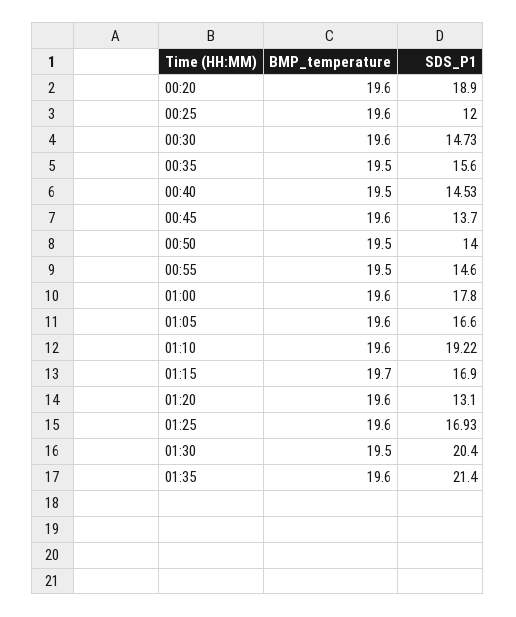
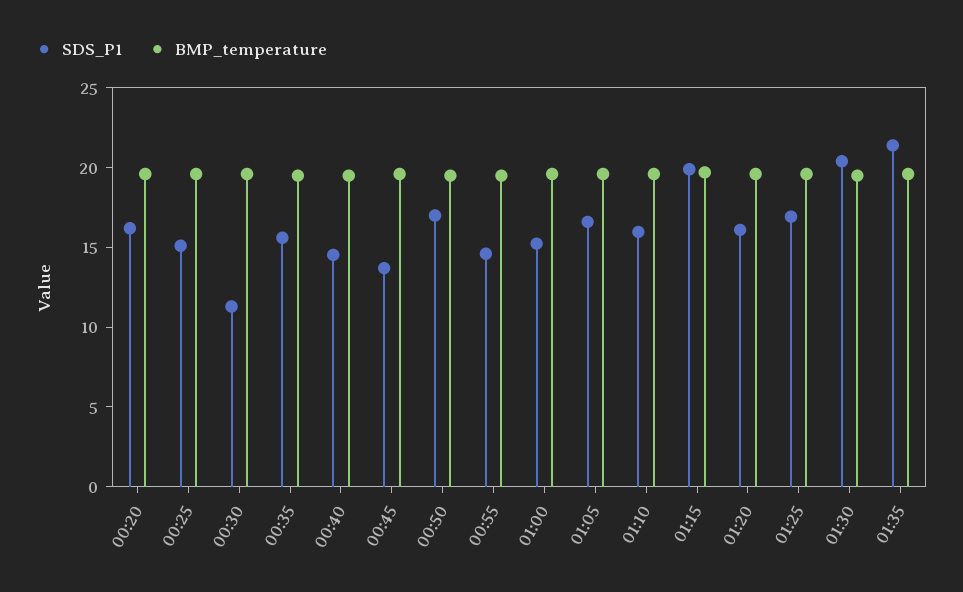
  {
    "BMP_temperature": {
      "00:20": 19.6,
      "00:25": 19.6,
      "00:30": 19.6,
      "00:35": 19.5,
      "00:40": 19.5,
      "00:45": 19.6,
      "00:50": 19.5,
      "00:55": 19.5,
      "01:00": 19.6,
      "01:05": 19.6,
      "01:10": 19.6,
      "01:15": 19.7,
      "01:20": 19.6,
      "01:25": 19.6,
      "01:30": 19.5,
      "01:35": 19.6
    },
    "SDS_P1": {
-     "00:20": 18.9,
+     "00:20": 16,
-     "00:25": 12,
+     "00:25": 15,
-     "00:30": 14.73,
+     "00:30": 11,
      "00:35": 15.6,
      "00:40": 14.53,
      "00:45": 13.7,
-     "00:50": 14,
+     "00:50": 17,
      "00:55": 14.6,
-     "01:00": 17.8,
+     "01:00": 15,
      "01:05": 16.6,
-     "01:10": 19.22,
+     "01:10": 16,
-     "01:15": 16.9,
+     "01:15": 20,
-     "01:20": 13.1,
+     "01:20": 16,
      "01:25": 16.93,
      "01:30": 20.4,
      "01:35": 21.4
    }
  }

